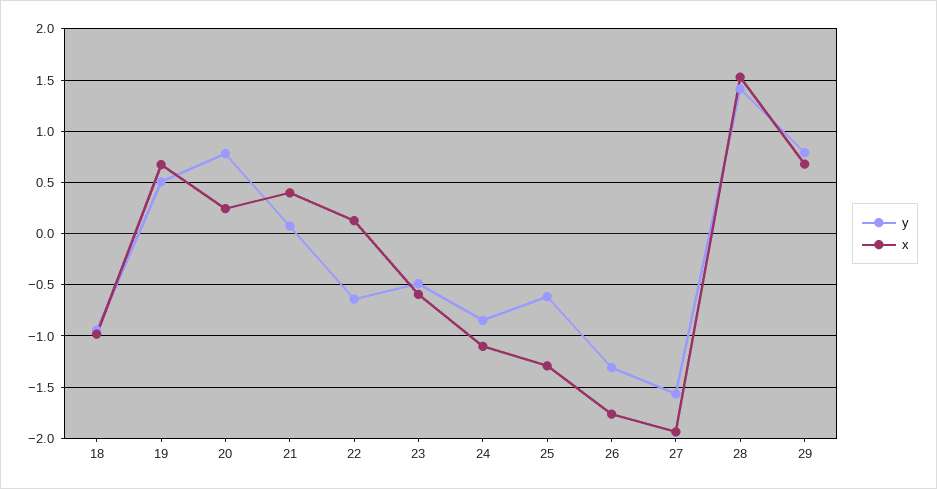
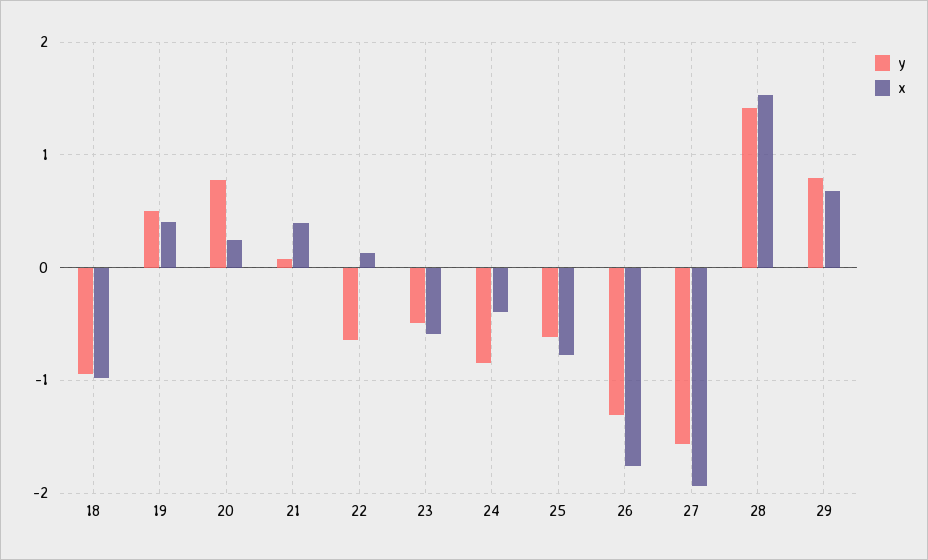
  {
    "y": {
      "18": -0.9,
      "19": 0.5,
      "20": 0.8,
      "21": 0.1,
      "22": -0.6,
      "23": -0.5,
      "24": -0.8,
      "25": -0.6,
      "26": -1.3,
      "27": -1.6,
      "28": 1.4,
      "29": 0.8
    },
    "x": {
      "18": -1,
-     "19": 0.7,
+     "19": 0.4,
      "20": 0.2,
      "21": 0.4,
      "22": 0.1,
      "23": -0.6,
-     "24": -1.1,
+     "24": -0.4,
-     "25": -1.3,
+     "25": -0.8,
      "26": -1.8,
      "27": -1.9,
      "28": 1.5,
      "29": 0.7
    }
  }

